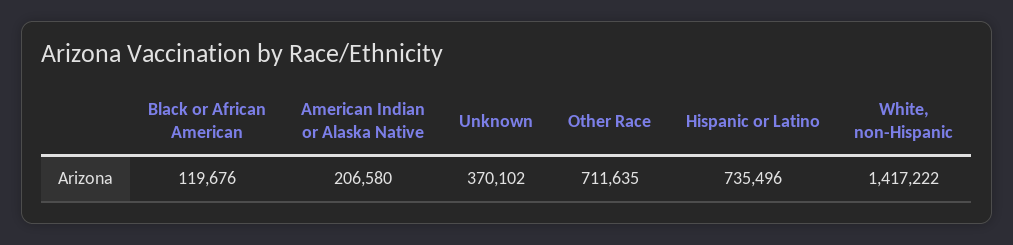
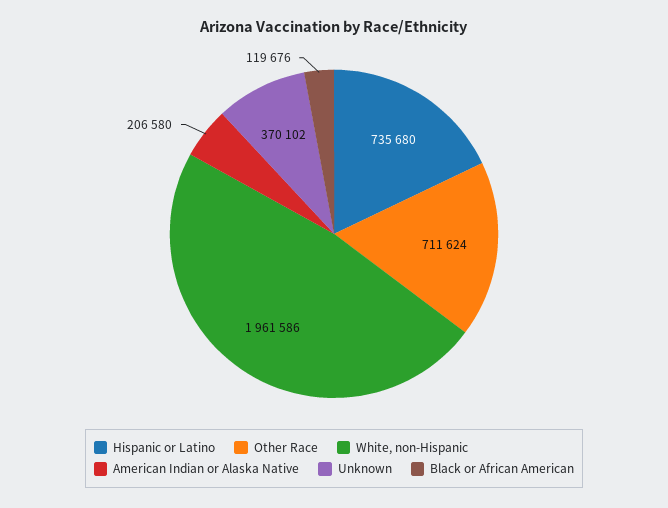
  {
    "Black or African American": 119676,
    "American Indian or Alaska Native": 206580,
    "Unknown": 370102,
-   "Other Race": 711635,
+   "Other Race": 711624,
-   "Hispanic or Latino": 735496,
+   "Hispanic or Latino": 735680,
-   "White, non-Hispanic": 1417222
+   "White, non-Hispanic": 1961586
  }

